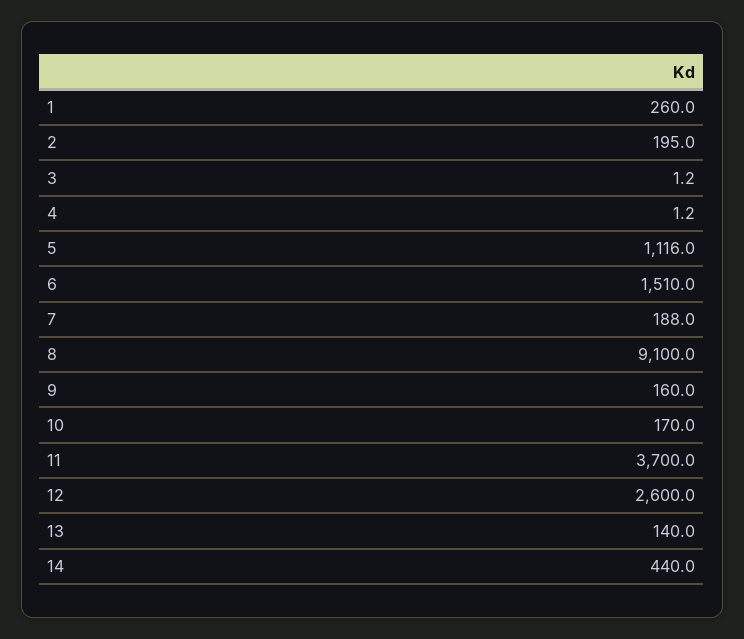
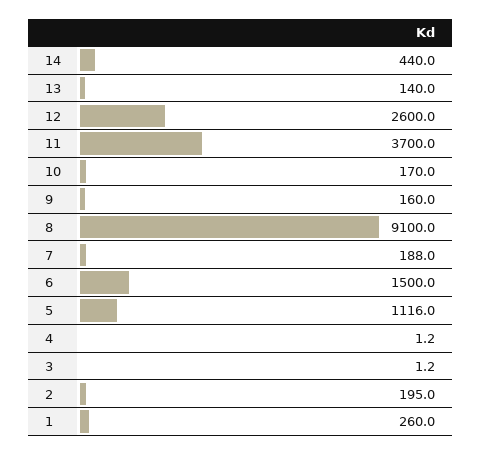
  {
    "1": 260,
    "2": 195,
    "3": 1.2,
    "4": 1.2,
    "5": 1116,
-   "6": 1510,
+   "6": 1500,
    "7": 188,
    "8": 9100,
    "9": 160,
    "10": 170,
    "11": 3700,
    "12": 2600,
    "13": 140,
    "14": 440
  }

